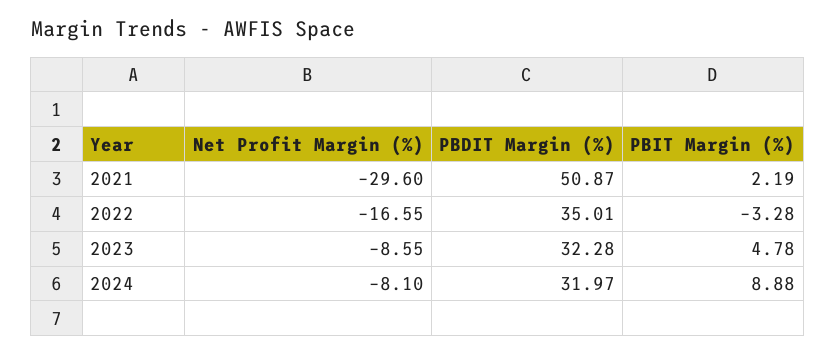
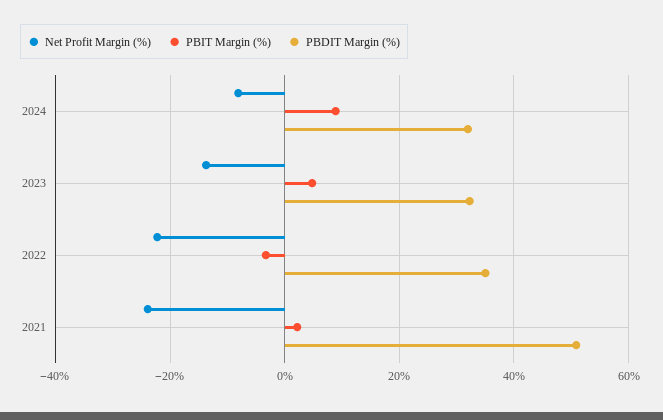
  {
    "Net Profit Margin (%)": {
-     "2021": -29.6,
+     "2021": -24,
-     "2022": -16.55,
+     "2022": -22,
-     "2023": -8.55,
+     "2023": -14,
      "2024": -8.1
    },
    "PBDIT Margin (%)": {
      "2021": 50.87,
      "2022": 35.01,
      "2023": 32.28,
      "2024": 31.97
    },
    "PBIT Margin (%)": {
      "2021": 2.19,
      "2022": -3.28,
      "2023": 4.78,
      "2024": 8.88
    }
  }

